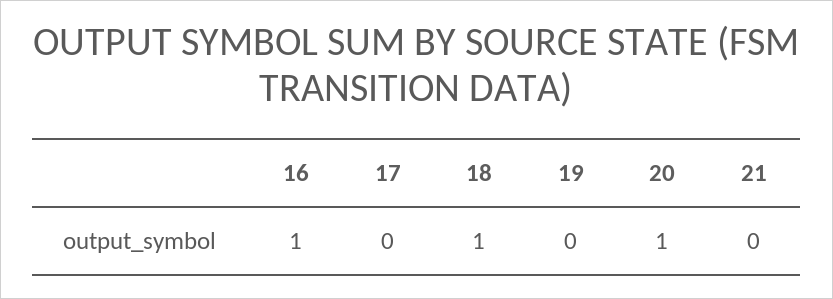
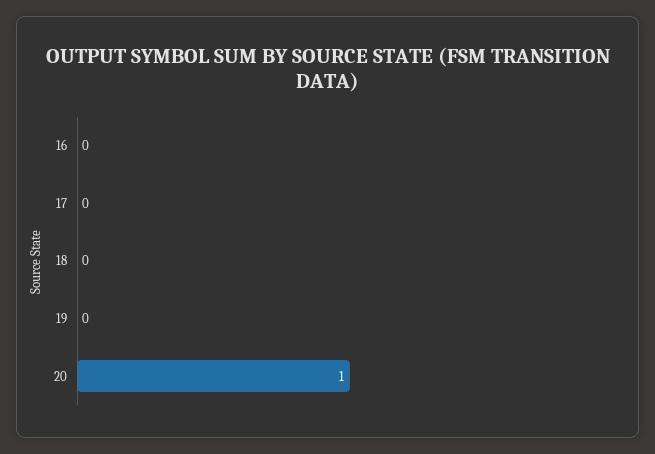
  {
-   "16": 1,
+   "16": 0,
    "17": 0,
-   "18": 1,
+   "18": 0,
    "19": 0,
-   "20": 1,
+   "20": 1
-   "21": 0
  }

